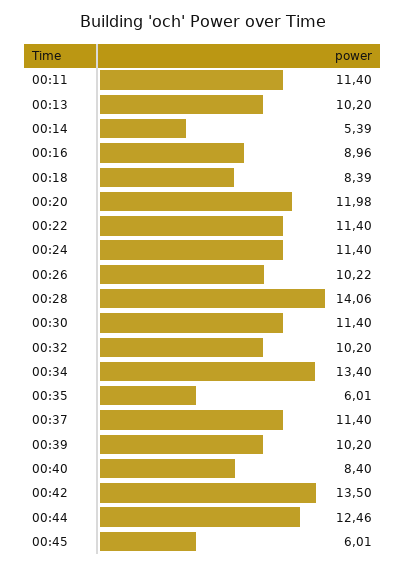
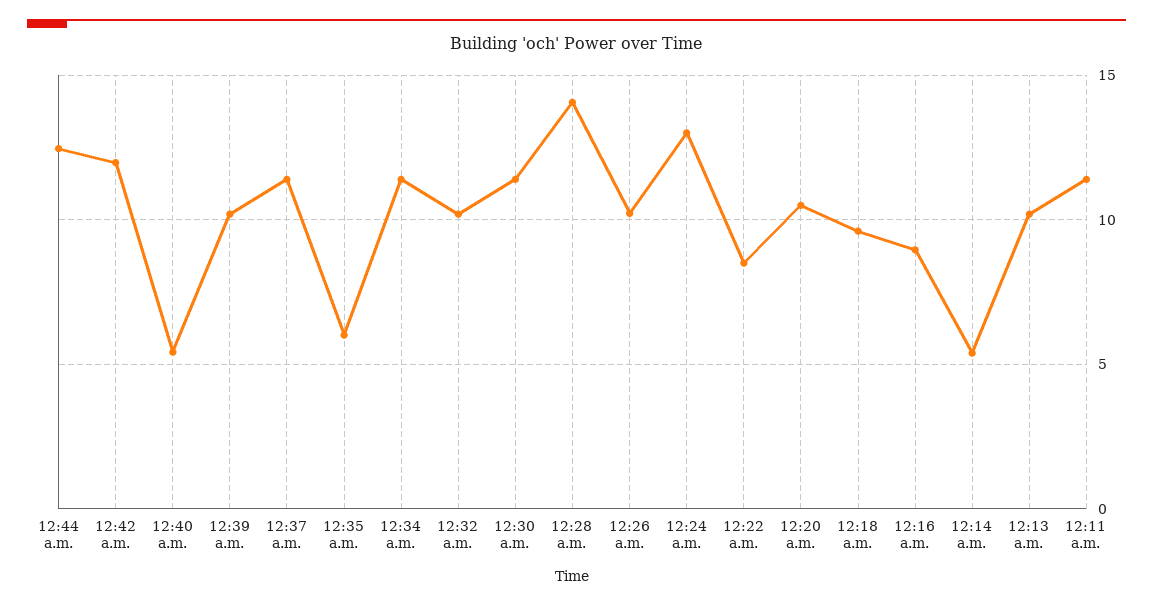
  {
    "00:11": 11.4,
    "00:13": 10.2,
    "00:14": 5.39,
    "00:16": 8.96,
-   "00:18": 8.39,
+   "00:18": 9.5,
-   "00:20": 11.98,
+   "00:20": 10.5,
-   "00:22": 11.4,
+   "00:22": 8.5,
-   "00:24": 11.4,
+   "00:24": 13,
    "00:26": 10.22,
    "00:28": 14.06,
    "00:30": 11.4,
    "00:32": 10.2,
-   "00:34": 13.4,
+   "00:34": 11.5,
    "00:35": 6.01,
    "00:37": 11.4,
    "00:39": 10.2,
-   "00:40": 8.4,
+   "00:40": 5.5,
-   "00:42": 13.5,
+   "00:42": 12,
-   "00:44": 12.46,
+   "00:44": 12.46
-   "00:45": 6.01
  }

